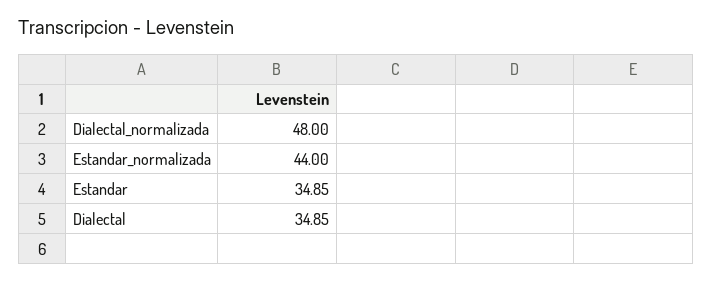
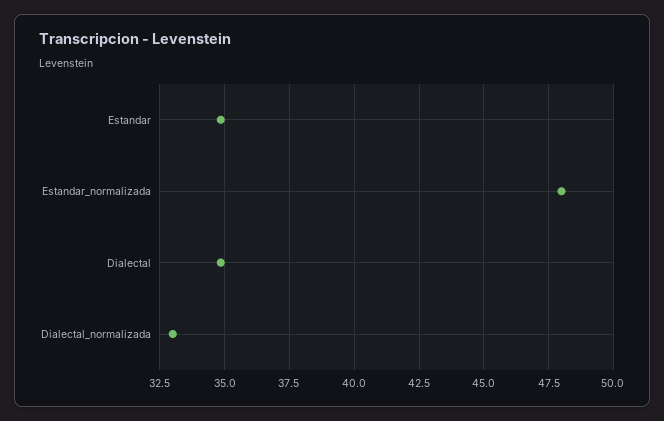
  {
-   "Dialectal_normalizada": 48,
+   "Dialectal_normalizada": 33,
-   "Estandar_normalizada": 44,
+   "Estandar_normalizada": 48,
    "Estandar": 34.85,
    "Dialectal": 34.85
  }

